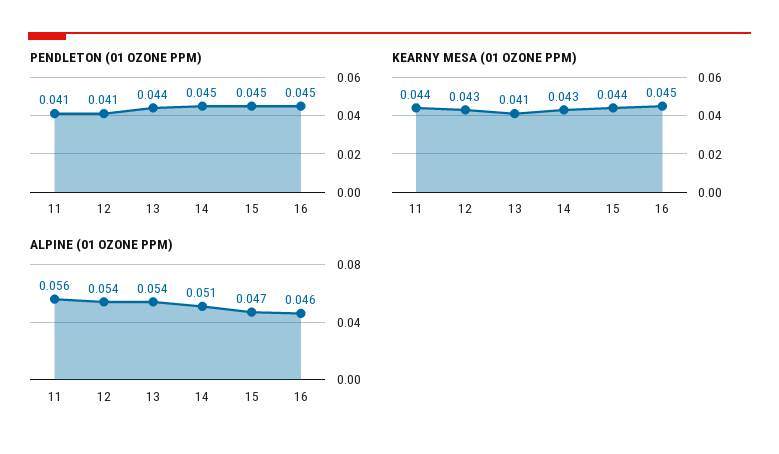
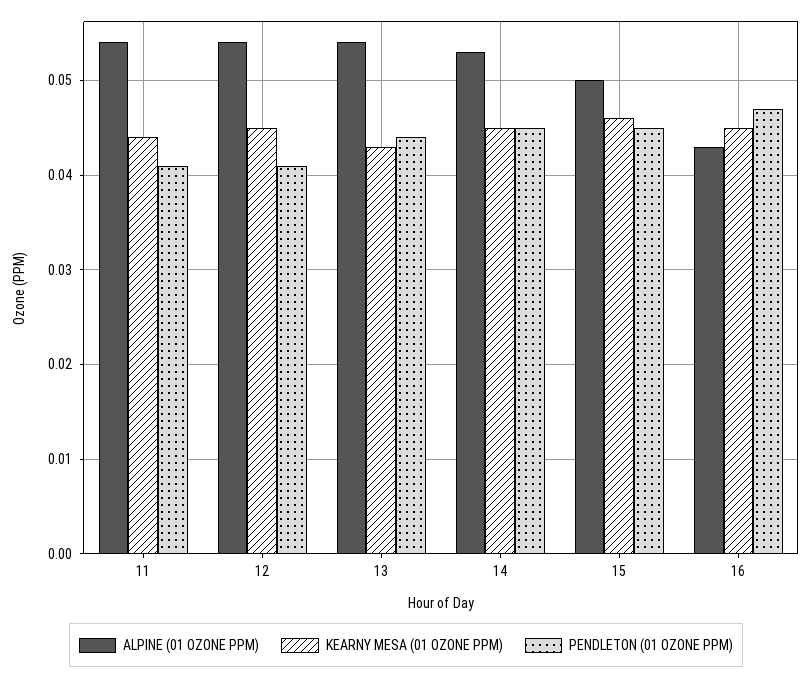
  {
    "PENDLETON (01 OZONE PPM)": {
      "11": 0.041,
      "12": 0.041,
      "13": 0.044,
      "14": 0.045,
      "15": 0.045,
-     "16": 0.045
+     "16": 0.047
    },
    "KEARNY MESA (01 OZONE PPM)": {
      "11": 0.044,
-     "12": 0.043,
+     "12": 0.045,
-     "13": 0.041,
+     "13": 0.043,
-     "14": 0.043,
+     "14": 0.045,
-     "15": 0.044,
+     "15": 0.046,
      "16": 0.045
    },
    "ALPINE (01 OZONE PPM)": {
-     "11": 0.056,
+     "11": 0.054,
      "12": 0.054,
      "13": 0.054,
-     "14": 0.051,
+     "14": 0.053,
-     "15": 0.047,
+     "15": 0.05,
-     "16": 0.046
+     "16": 0.043
    }
  }

